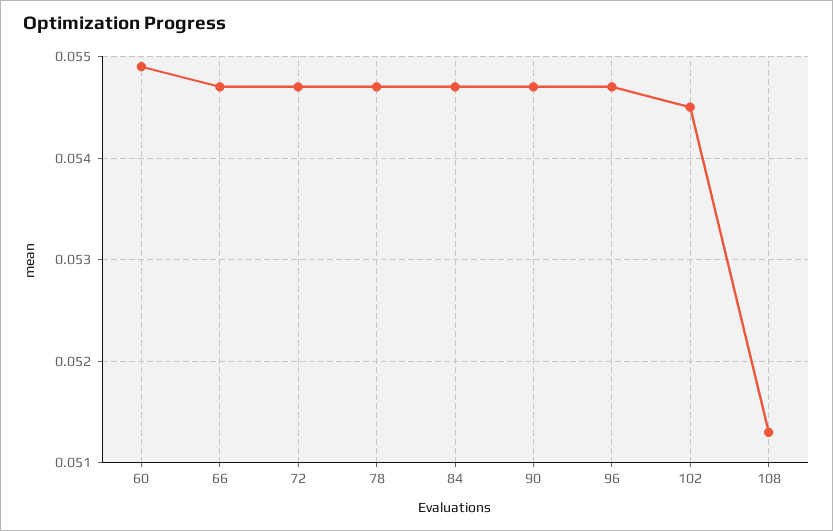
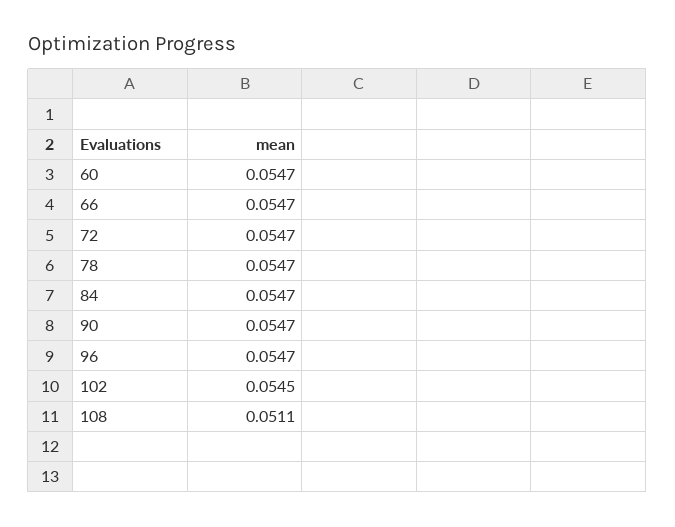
  {
-   "60": 0.0549,
+   "60": 0.0547,
    "66": 0.0547,
    "72": 0.0547,
    "78": 0.0547,
    "84": 0.0547,
    "90": 0.0547,
    "96": 0.0547,
    "102": 0.0545,
-   "108": 0.0513
+   "108": 0.0511
  }

